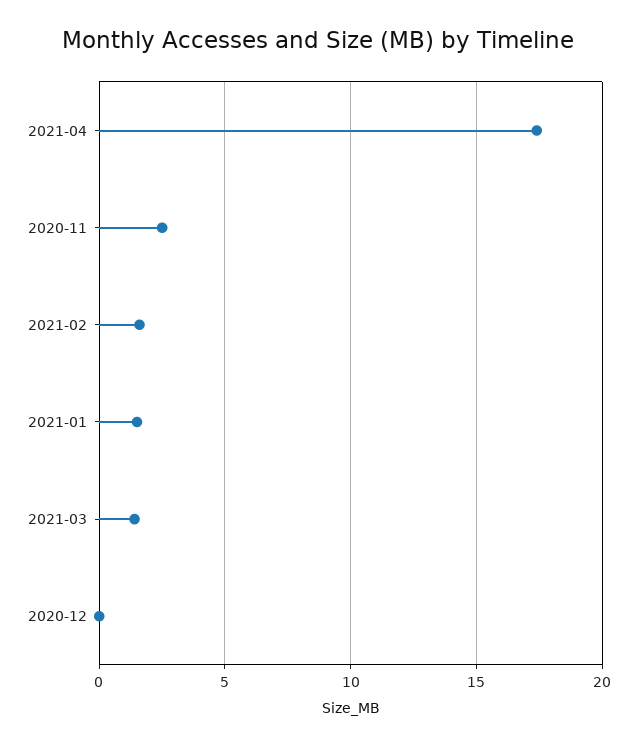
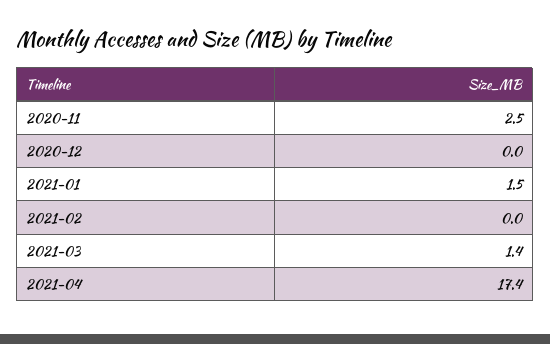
  {
    "2021-04": 17.4,
    "2020-11": 2.5,
-   "2021-02": 1.5,
+   "2021-02": 0,
    "2021-01": 1.5,
    "2021-03": 1.4,
    "2020-12": 0
  }

